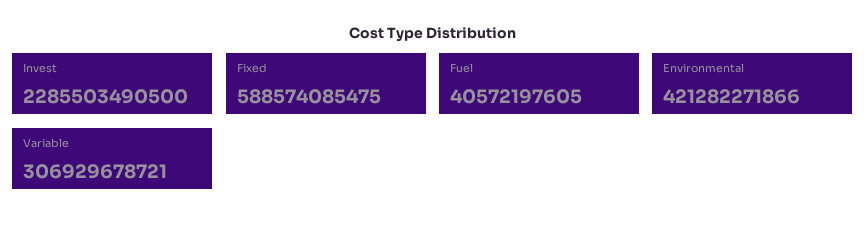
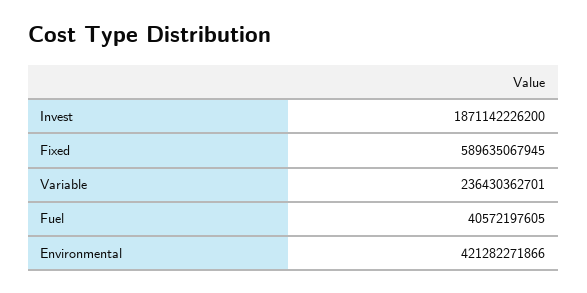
  {
-   "Invest": 2285503490500,
+   "Invest": 1871142226200,
-   "Fixed": 588574085475,
+   "Fixed": 589635067945,
    "Fuel": 40572197605,
    "Environmental": 421282271866,
-   "Variable": 306929678721
+   "Variable": 236430362701
  }

